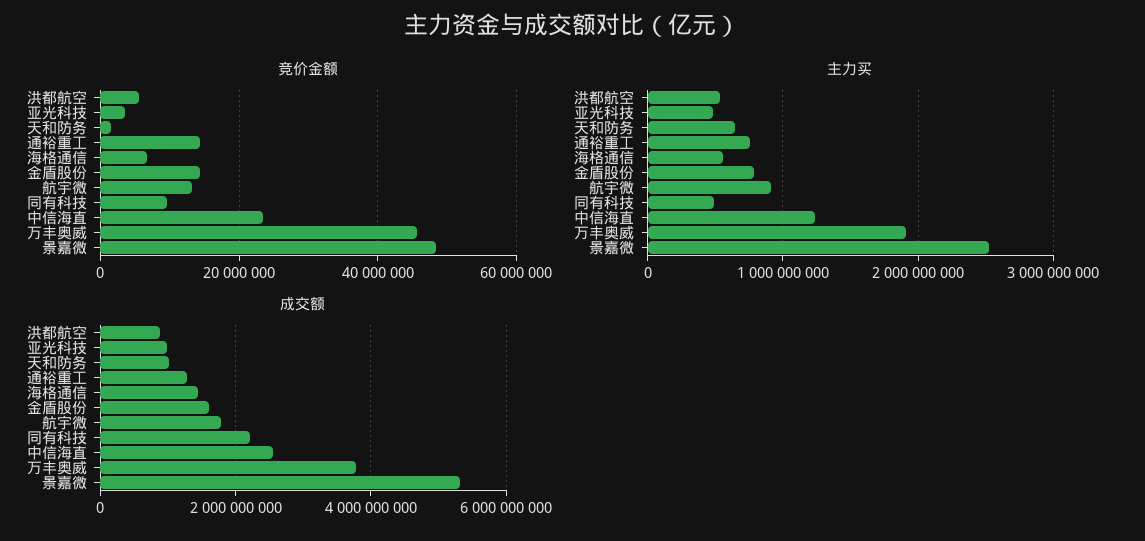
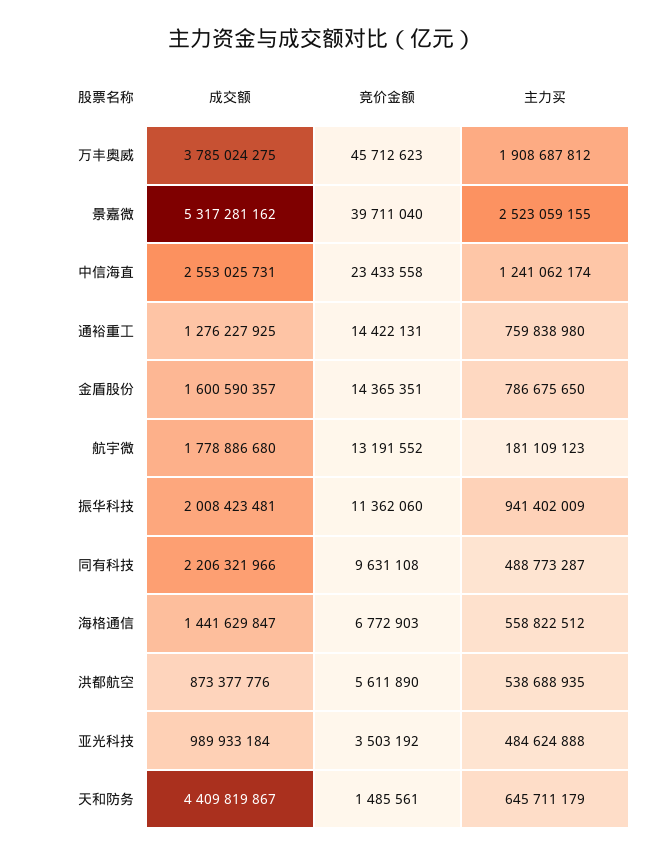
  {
    "竞价金额": {
      "洪都航空": 5611890,
      "亚光科技": 3503192,
      "天和防务": 1485561,
      "通裕重工": 14422131,
      "海格通信": 6772903,
      "金盾股份": 14365351,
      "航宇微": 13191552,
      "同有科技": 9631108,
      "中信海直": 23433558,
      "万丰奥威": 45712623,
-     "景嘉微": 48000000
+     "景嘉微": 39711040,
+     "振华科技": 11362060
    },
    "主力买": {
      "洪都航空": 538688935,
      "亚光科技": 484624888,
      "天和防务": 645711179,
      "通裕重工": 759838980,
      "海格通信": 558822512,
      "金盾股份": 786675650,
-     "航宇微": 900000000,
+     "航宇微": 181109123,
      "同有科技": 488773287,
      "中信海直": 1241062174,
      "万丰奥威": 1908687812,
-     "景嘉微": 2523059155
+     "景嘉微": 2523059155,
+     "振华科技": 941402009
    },
    "成交额": {
      "洪都航空": 873377776,
      "亚光科技": 989933184,
-     "天和防务": 1000000000,
+     "天和防务": 4409819867,
      "通裕重工": 1276227925,
      "海格通信": 1441629847,
      "金盾股份": 1600590357,
      "航宇微": 1778886680,
      "同有科技": 2206321966,
      "中信海直": 2553025731,
      "万丰奥威": 3785024275,
-     "景嘉微": 5317281162
+     "景嘉微": 5317281162,
+     "振华科技": 2008423481
    }
  }

